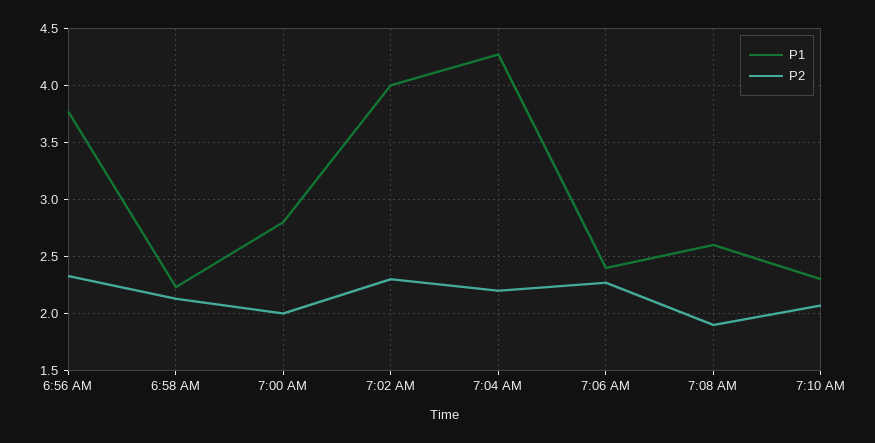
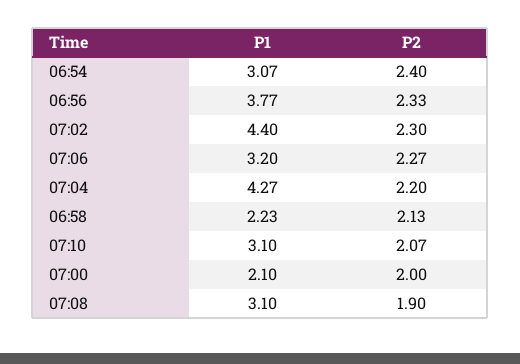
  {
    "P1": {
      "6:56 AM": 3.77,
      "6:58 AM": 2.23,
-     "7:00 AM": 2.8,
+     "7:00 AM": 2.1,
-     "7:02 AM": 4,
+     "7:02 AM": 4.4,
      "7:04 AM": 4.27,
-     "7:06 AM": 2.4,
+     "7:06 AM": 3.2,
-     "7:08 AM": 2.6,
+     "7:08 AM": 3.1,
-     "7:10 AM": 2.3
+     "7:10 AM": 3.1,
+     "06:54": 3.07
    },
    "P2": {
      "6:56 AM": 2.33,
      "6:58 AM": 2.13,
      "7:00 AM": 2,
      "7:02 AM": 2.3,
      "7:04 AM": 2.2,
      "7:06 AM": 2.27,
      "7:08 AM": 1.9,
-     "7:10 AM": 2.07
+     "7:10 AM": 2.07,
+     "06:54": 2.4
    }
  }

